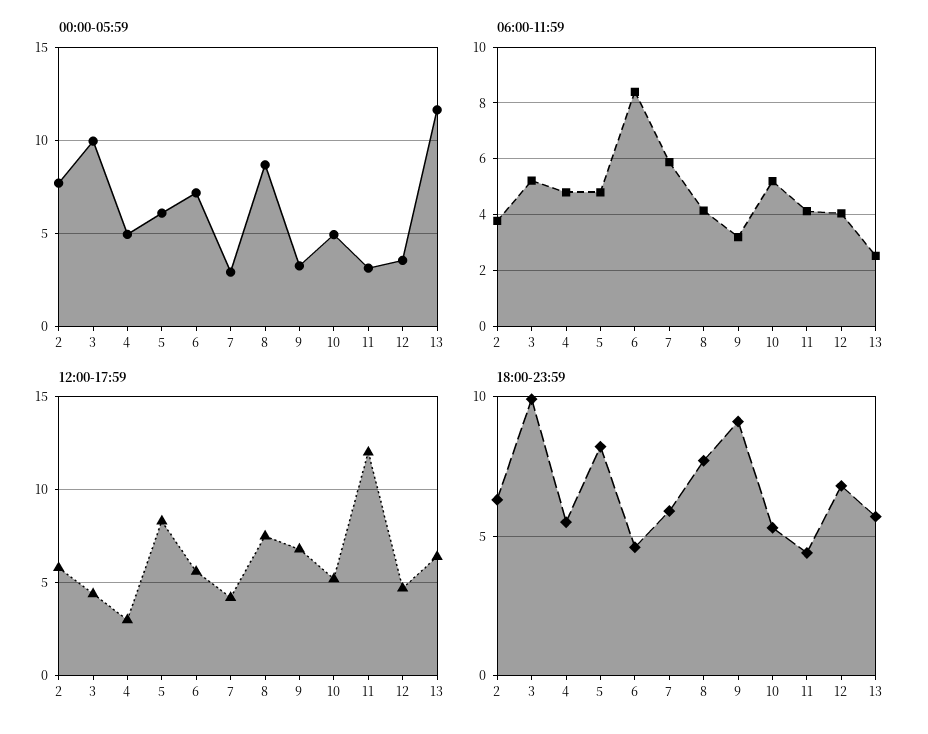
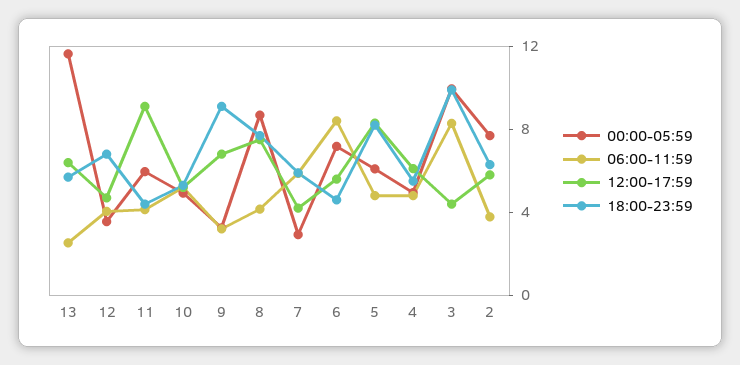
  {
    "00:00-05:59": {
      "2": 7.5,
      "3": 10,
      "4": 5,
      "5": 6,
      "6": 7,
      "7": 3,
      "8": 8.5,
      "9": 3.5,
      "10": 5,
-     "11": 3,
+     "11": 6,
      "12": 3.5,
      "13": 11.5
    },
    "06:00-11:59": {
      "2": 3.75,
-     "3": 5.25,
+     "3": 8,
      "4": 4.75,
      "5": 4.75,
      "6": 8.5,
      "7": 6,
      "8": 4.25,
      "9": 3.25,
      "10": 5.25,
      "11": 4.25,
      "12": 4,
      "13": 2.5
    },
    "12:00-17:59": {
      "2": 6,
      "3": 4.5,
-     "4": 3,
+     "4": 6,
      "5": 8.5,
      "6": 5.5,
      "7": 4,
      "8": 7.5,
      "9": 7,
      "10": 5,
-     "11": 12,
+     "11": 9,
      "12": 4.5,
      "13": 6.5
    },
    "18:00-23:59": {
      "2": 6.5,
      "3": 10,
      "4": 5.5,
      "5": 8,
      "6": 4.5,
      "7": 6,
      "8": 7.5,
      "9": 9,
      "10": 5.5,
      "11": 4.5,
      "12": 7,
      "13": 5.5
    }
  }

